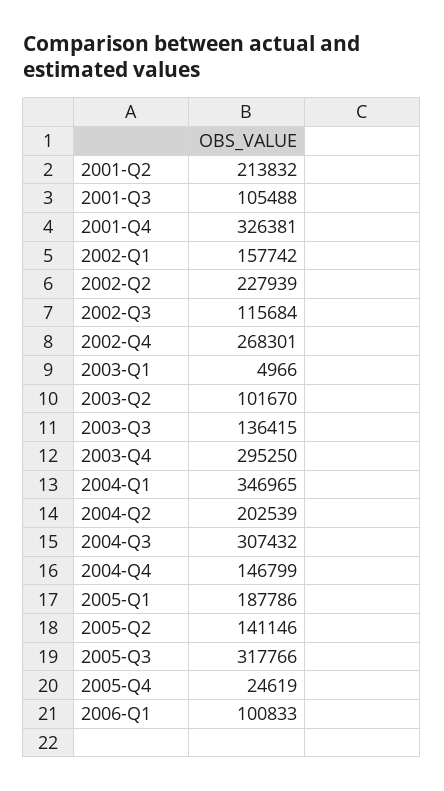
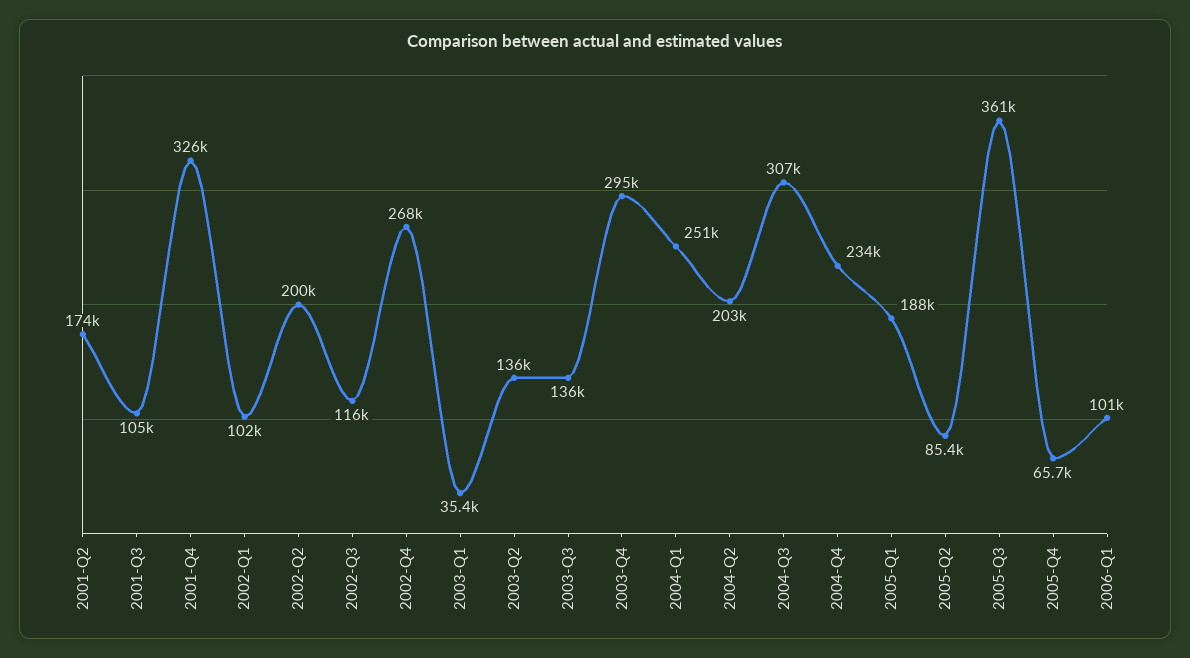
  {
-   "2001-Q2": 213832,
+   "2001-Q2": 174000,
    "2001-Q3": 105488,
    "2001-Q4": 326381,
-   "2002-Q1": 157742,
+   "2002-Q1": 102000,
-   "2002-Q2": 227939,
+   "2002-Q2": 200000,
    "2002-Q3": 115684,
    "2002-Q4": 268301,
-   "2003-Q1": 4966,
+   "2003-Q1": 35400,
-   "2003-Q2": 101670,
+   "2003-Q2": 136000,
    "2003-Q3": 136415,
    "2003-Q4": 295250,
-   "2004-Q1": 346965,
+   "2004-Q1": 251000,
    "2004-Q2": 202539,
    "2004-Q3": 307432,
-   "2004-Q4": 146799,
+   "2004-Q4": 234000,
    "2005-Q1": 187786,
-   "2005-Q2": 141146,
+   "2005-Q2": 85400,
-   "2005-Q3": 317766,
+   "2005-Q3": 361000,
-   "2005-Q4": 24619,
+   "2005-Q4": 65700,
    "2006-Q1": 100833
  }

